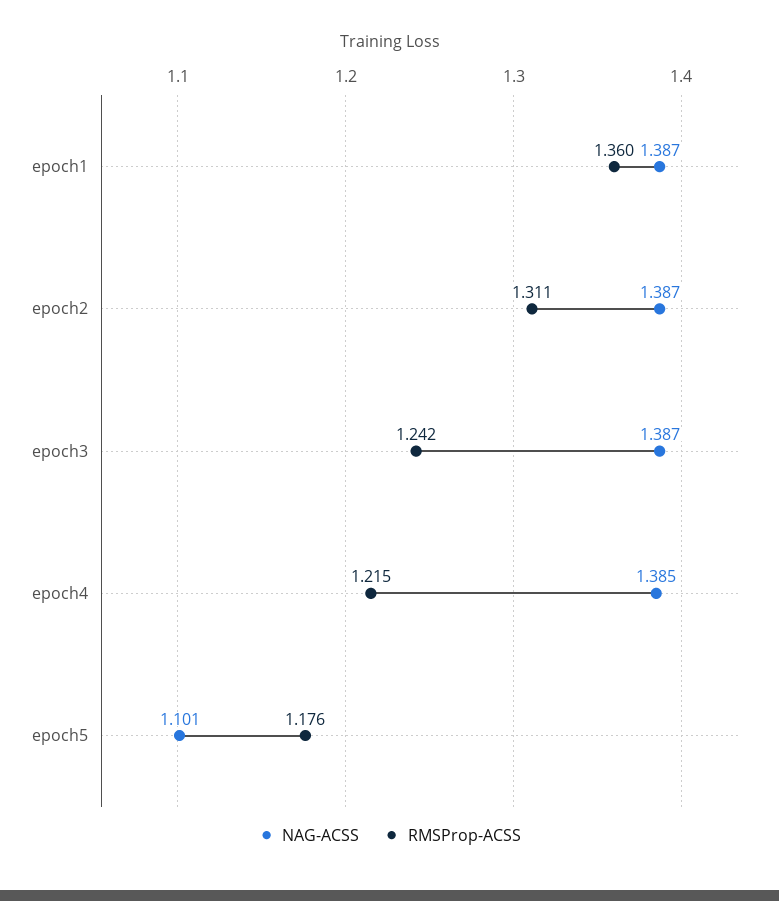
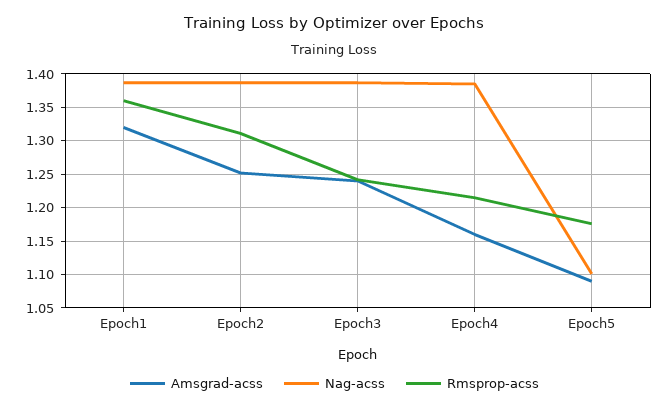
  {
    "NAG-ACSS": {
      "epoch1": 1.387,
      "epoch2": 1.387,
      "epoch3": 1.387,
      "epoch4": 1.385,
      "epoch5": 1.101
    },
    "RMSProp-ACSS": {
      "epoch1": 1.36,
      "epoch2": 1.311,
      "epoch3": 1.242,
      "epoch4": 1.215,
      "epoch5": 1.176
-   }
+   },
+   "Amsgrad-acss": {
+     "epoch1": 1.32,
+     "epoch2": 1.25,
+     "epoch3": 1.24,
+     "epoch4": 1.16,
+     "epoch5": 1.09
+   }
  }

